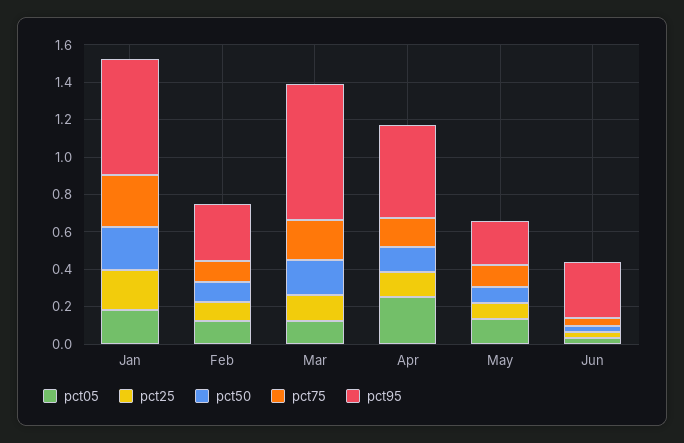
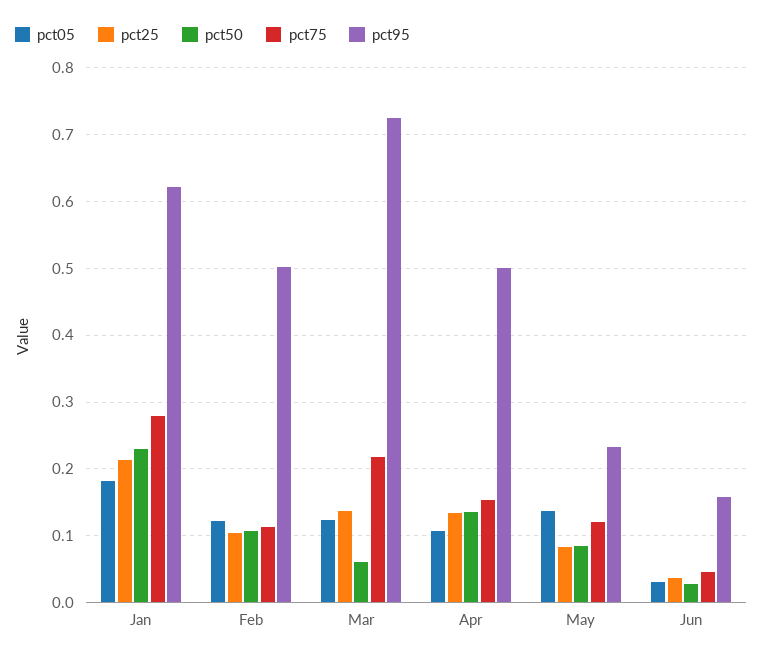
  {
    "pct05": {
      "Jan": 0.18,
      "Feb": 0.12,
      "Mar": 0.12,
-     "Apr": 0.25,
+     "Apr": 0.11,
      "May": 0.14,
      "Jun": 0.03
    },
    "pct25": {
      "Jan": 0.21,
      "Feb": 0.1,
      "Mar": 0.14,
      "Apr": 0.13,
      "May": 0.08,
      "Jun": 0.04
    },
    "pct50": {
      "Jan": 0.23,
      "Feb": 0.11,
-     "Mar": 0.2,
+     "Mar": 0.06,
      "Apr": 0.14,
      "May": 0.08,
      "Jun": 0.03
    },
    "pct75": {
      "Jan": 0.28,
      "Feb": 0.11,
      "Mar": 0.22,
      "Apr": 0.15,
      "May": 0.12,
      "Jun": 0.05
    },
    "pct95": {
      "Jan": 0.62,
-     "Feb": 0.3,
+     "Feb": 0.5,
      "Mar": 0.73,
      "Apr": 0.5,
      "May": 0.23,
-     "Jun": 0.3
+     "Jun": 0.16
    }
  }

